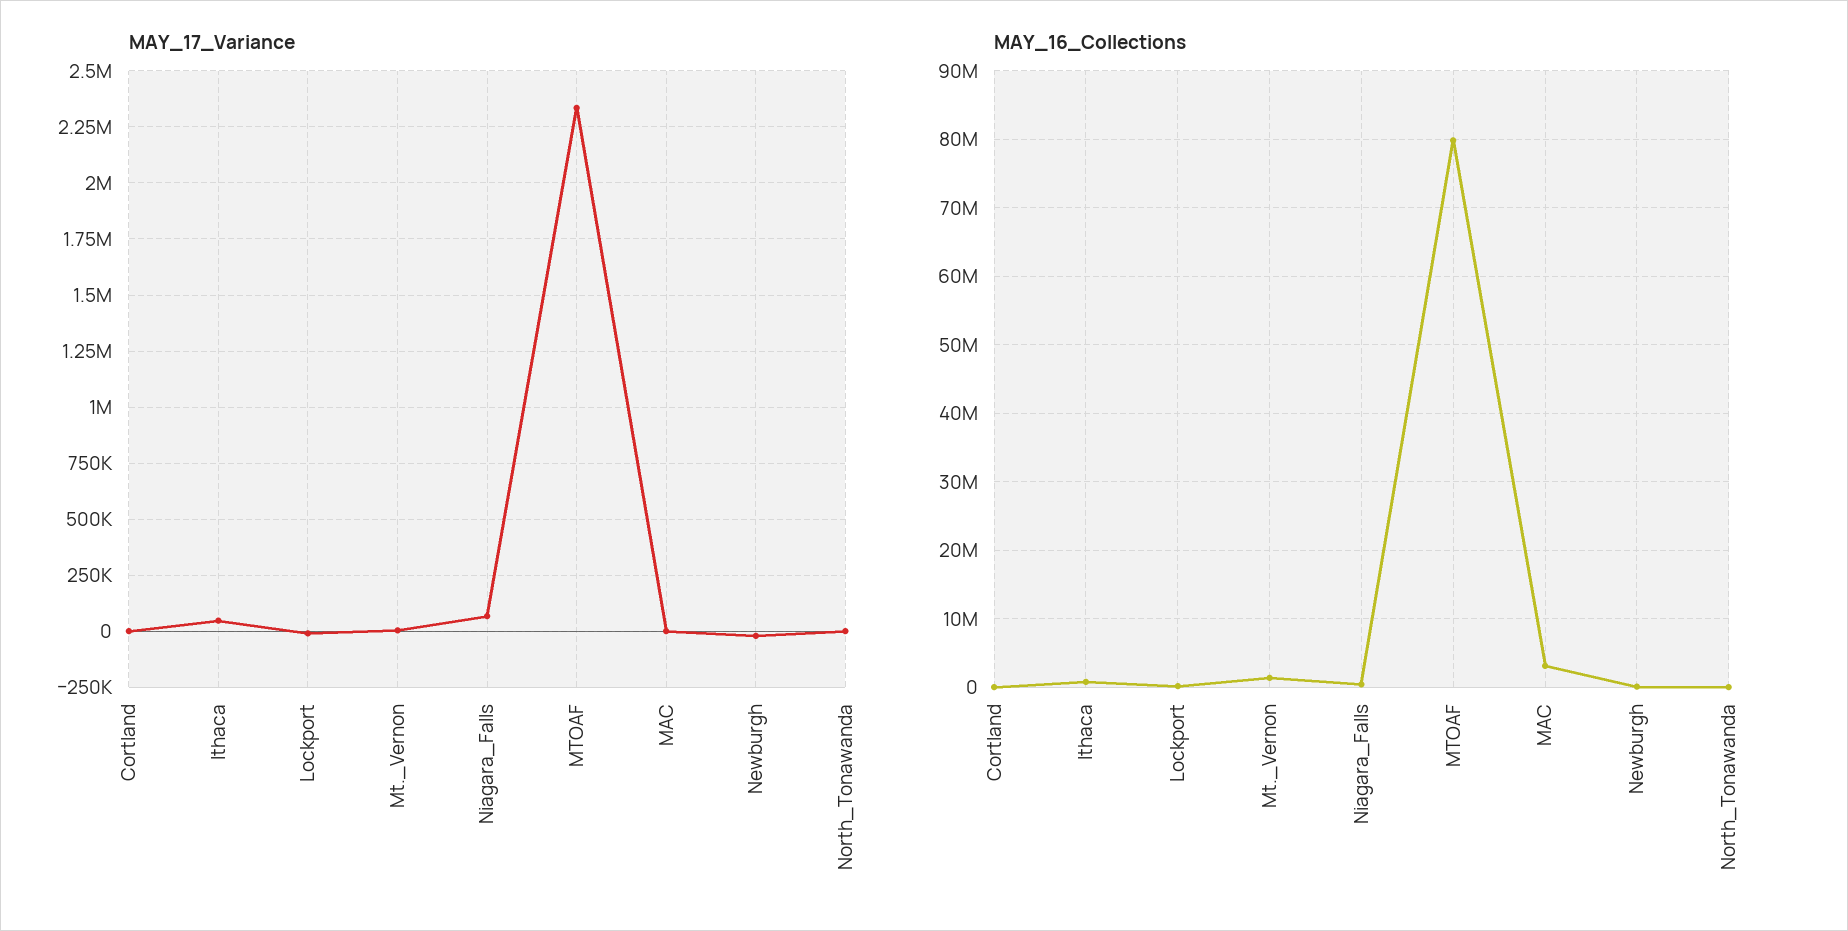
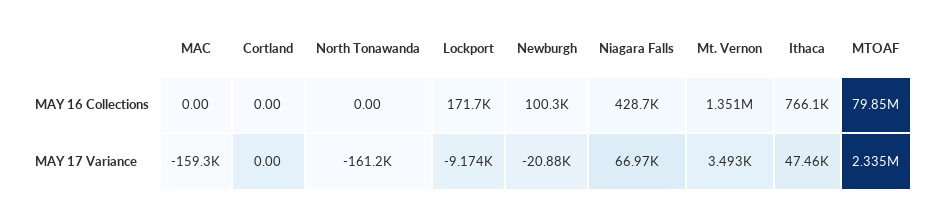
  {
    "MAY_17_Variance": {
      "Cortland": 0,
      "Ithaca": 47460,
      "Lockport": -9174,
      "Mt._Vernon": 3493,
      "Niagara_Falls": 66970,
      "MTOAF": 2335000,
-     "MAC": 0,
+     "MAC": -159300,
      "Newburgh": -20880,
-     "North_Tonawanda": 0
+     "North_Tonawanda": -161200
    },
    "MAY_16_Collections": {
      "Cortland": 0,
      "Ithaca": 766100,
      "Lockport": 171700,
      "Mt._Vernon": 1351000,
      "Niagara_Falls": 428700,
      "MTOAF": 79850000,
-     "MAC": 3000000,
+     "MAC": 0,
      "Newburgh": 100300,
      "North_Tonawanda": 0
    }
  }

